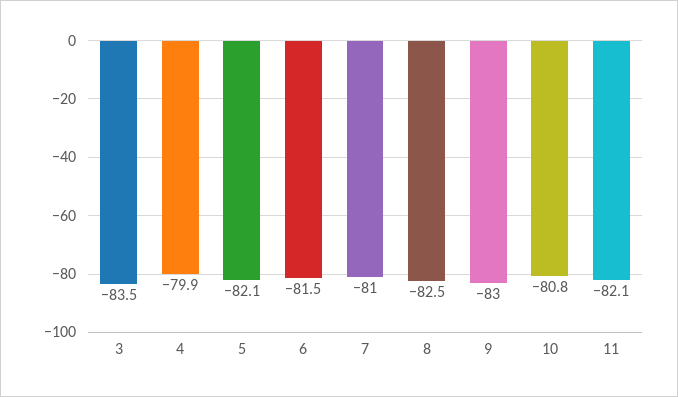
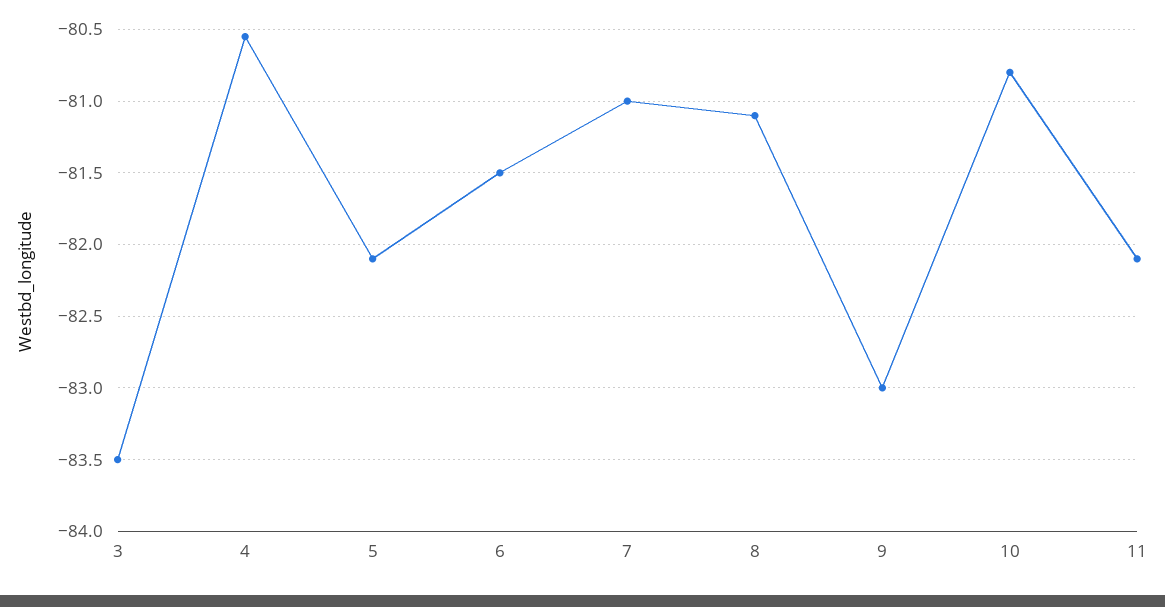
  {
    "3": -83.5,
-   "4": -79.9,
+   "4": -80.55,
    "5": -82.1,
    "6": -81.5,
    "7": -81,
-   "8": -82.5,
+   "8": -81.1,
    "9": -83,
    "10": -80.8,
    "11": -82.1
  }

